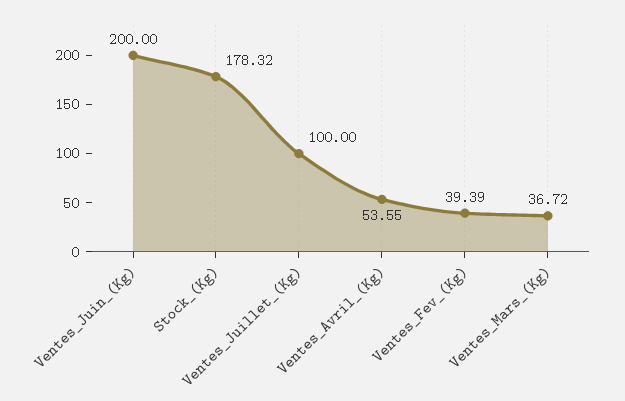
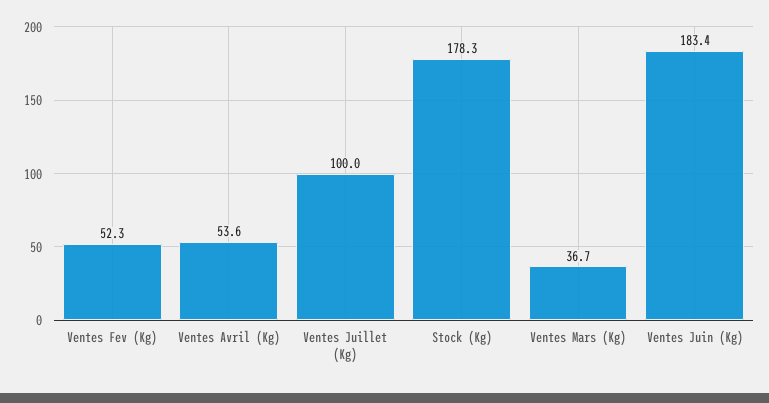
  {
-   "Ventes_Juin_(Kg)": 200,
+   "Ventes_Juin_(Kg)": 183.4,
    "Stock_(Kg)": 178.32,
    "Ventes_Juillet_(Kg)": 100,
    "Ventes_Avril_(Kg)": 53.55,
-   "Ventes_Fev_(Kg)": 39.39,
+   "Ventes_Fev_(Kg)": 52.3,
    "Ventes_Mars_(Kg)": 36.72
  }

